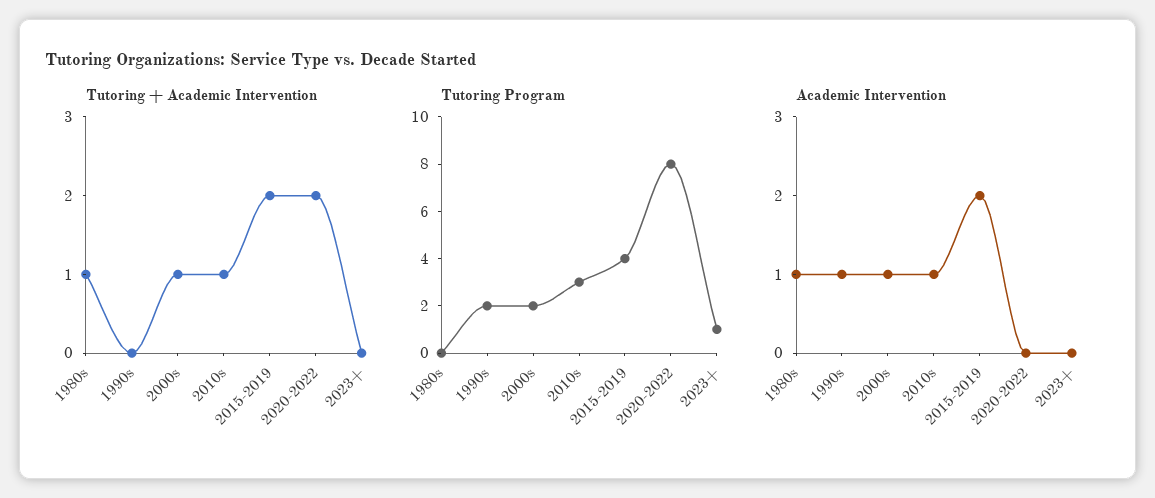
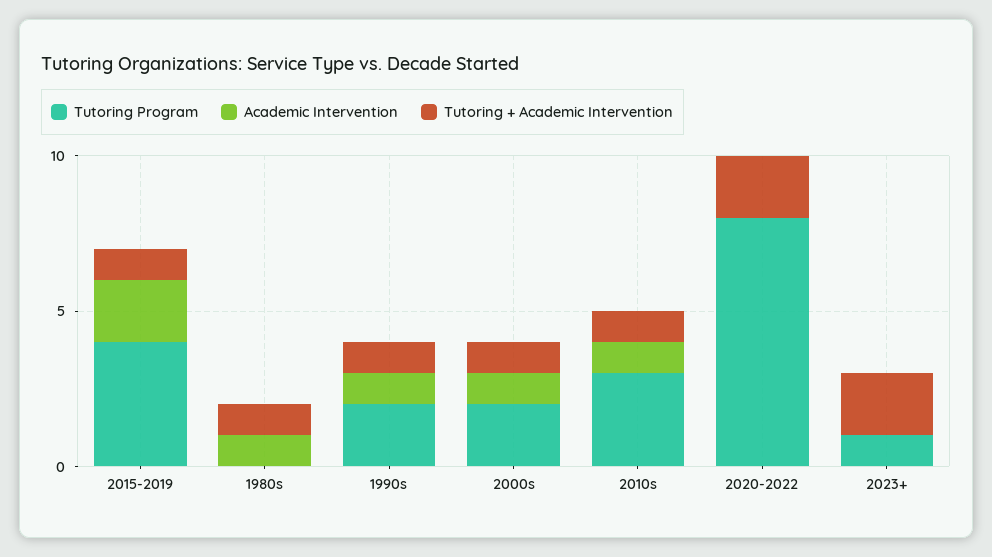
  {
    "Tutoring + Academic Intervention": {
      "1980s": 1,
-     "1990s": 0,
+     "1990s": 1,
      "2000s": 1,
      "2010s": 1,
-     "2015-2019": 2,
+     "2015-2019": 1,
      "2020-2022": 2,
-     "2023+": 0
+     "2023+": 2
    },
    "Tutoring Program": {
      "1980s": 0,
      "1990s": 2,
      "2000s": 2,
      "2010s": 3,
      "2015-2019": 4,
      "2020-2022": 8,
      "2023+": 1
    },
    "Academic Intervention": {
      "1980s": 1,
      "1990s": 1,
      "2000s": 1,
      "2010s": 1,
      "2015-2019": 2,
      "2020-2022": 0,
      "2023+": 0
    }
  }

